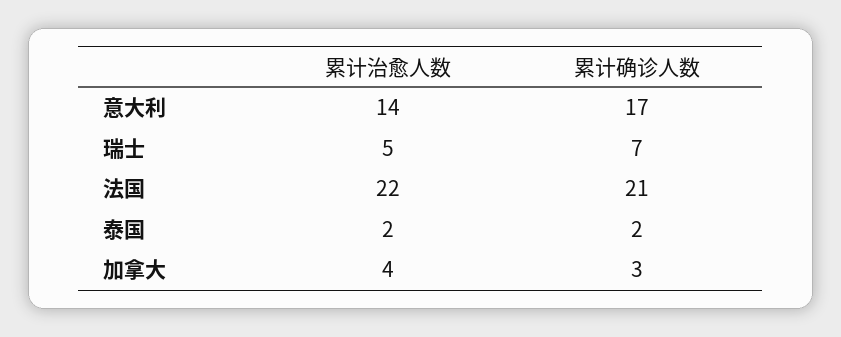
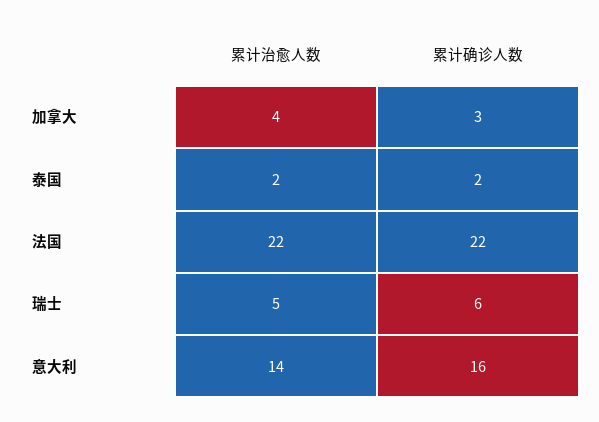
  {
    "累计治愈人数": {
      "意大利": 14,
      "瑞士": 5,
      "法国": 22,
      "泰国": 2,
      "加拿大": 4
    },
    "累计确诊人数": {
-     "意大利": 17,
+     "意大利": 16,
-     "瑞士": 7,
+     "瑞士": 6,
-     "法国": 21,
+     "法国": 22,
      "泰国": 2,
      "加拿大": 3
    }
  }

